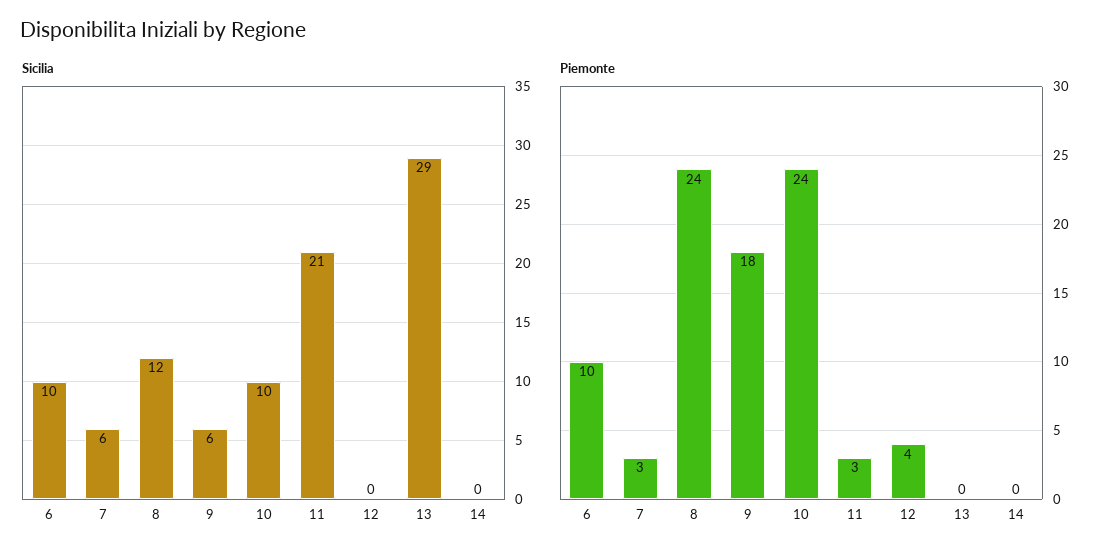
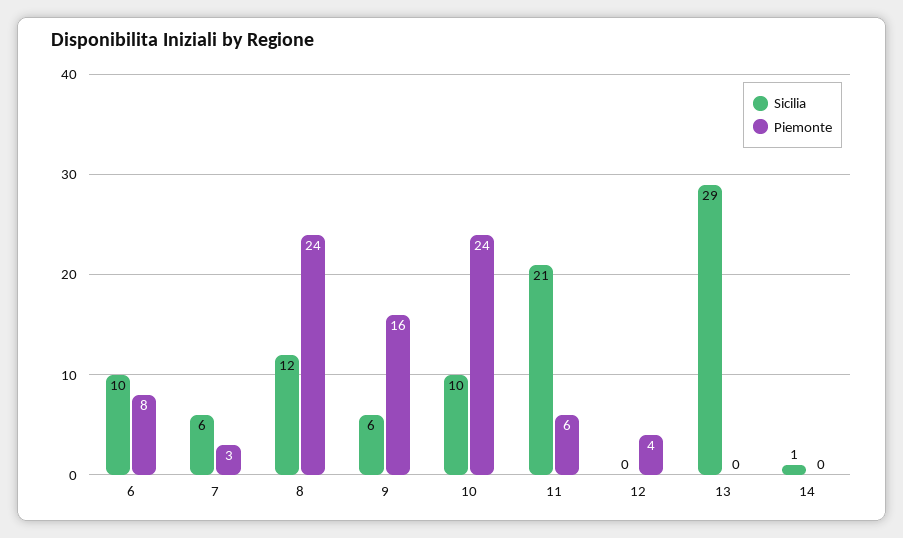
  {
    "Sicilia": {
      "6": 10,
      "7": 6,
      "8": 12,
      "9": 6,
      "10": 10,
      "11": 21,
      "12": 0,
      "13": 29,
-     "14": 0
+     "14": 1
    },
    "Piemonte": {
-     "6": 10,
+     "6": 8,
      "7": 3,
      "8": 24,
-     "9": 18,
+     "9": 16,
      "10": 24,
-     "11": 3,
+     "11": 6,
      "12": 4,
      "13": 0,
      "14": 0
    }
  }

